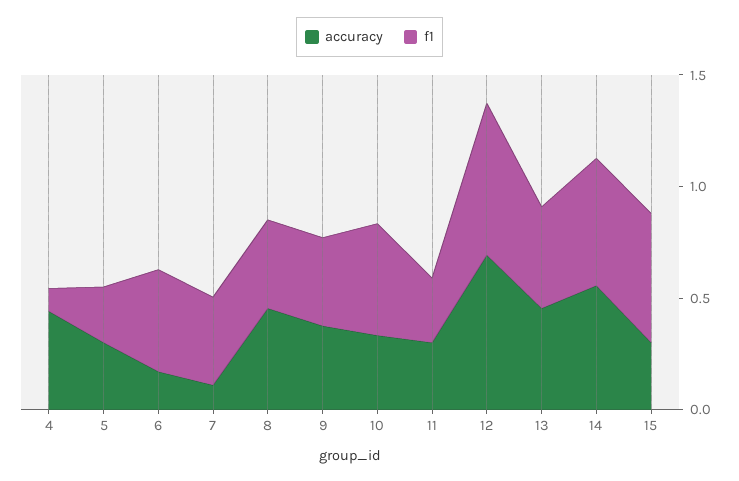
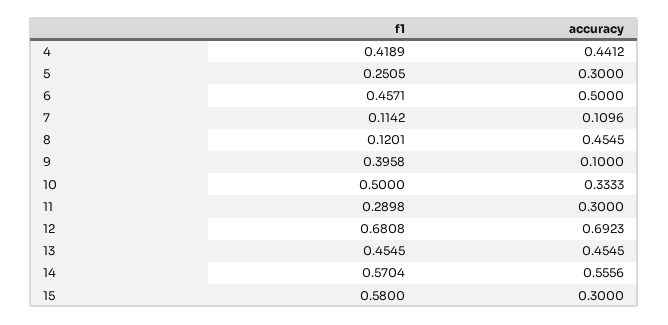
  {
    "accuracy": {
      "4": 0.4412,
      "5": 0.3,
-     "6": 0.2,
+     "6": 0.5,
      "7": 0.1096,
      "8": 0.4545,
-     "9": 0.4,
+     "9": 0.1,
      "10": 0.3333,
      "11": 0.3,
      "12": 0.6923,
      "13": 0.4545,
      "14": 0.5556,
      "15": 0.3
    },
    "f1": {
-     "4": 0.1,
+     "4": 0.4189,
      "5": 0.2505,
      "6": 0.4571,
-     "7": 0.4,
+     "7": 0.1142,
-     "8": 0.4,
+     "8": 0.1201,
      "9": 0.3958,
      "10": 0.5,
      "11": 0.2898,
      "12": 0.6808,
      "13": 0.4545,
      "14": 0.5704,
      "15": 0.58
    }
  }

